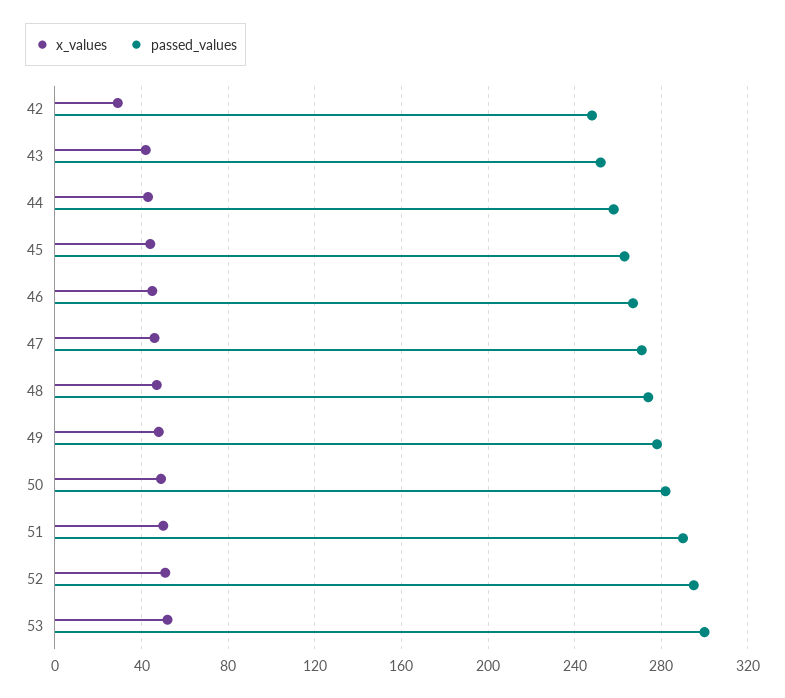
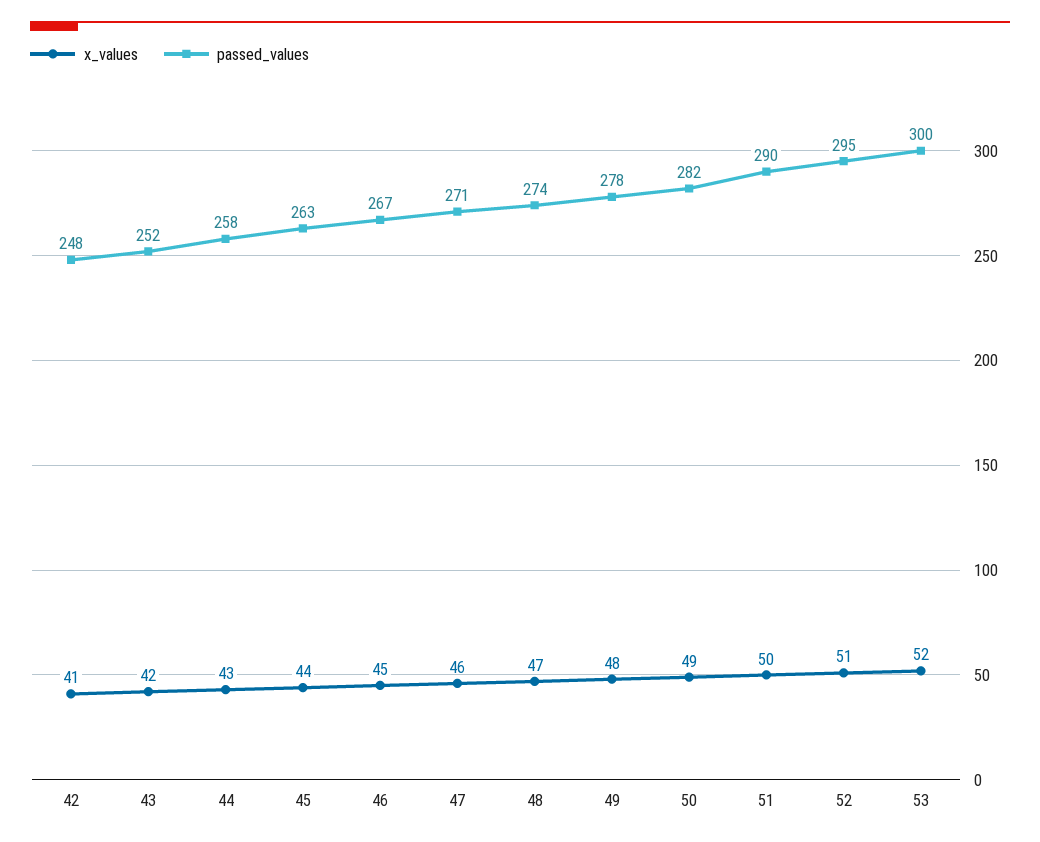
  {
    "x_values": {
-     "42": 30,
+     "42": 41,
      "43": 42,
      "44": 43,
      "45": 44,
      "46": 45,
      "47": 46,
      "48": 47,
      "49": 48,
      "50": 49,
      "51": 50,
      "52": 51,
      "53": 52
    },
    "passed_values": {
      "42": 248,
      "43": 252,
      "44": 258,
      "45": 263,
      "46": 267,
      "47": 271,
      "48": 274,
      "49": 278,
      "50": 282,
      "51": 290,
      "52": 295,
      "53": 300
    }
  }

